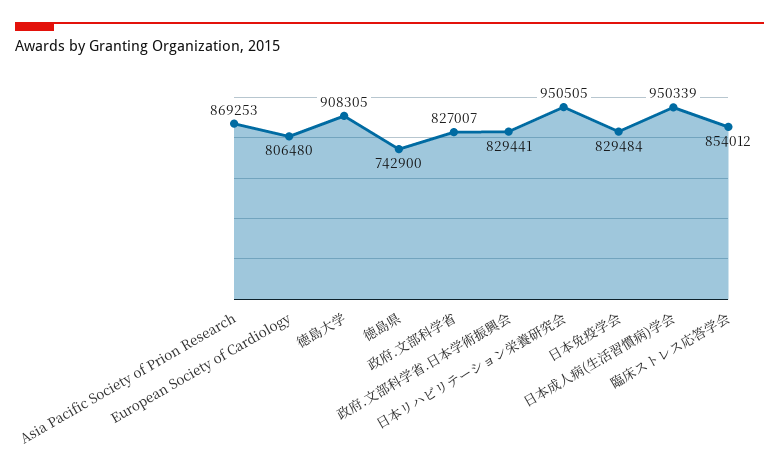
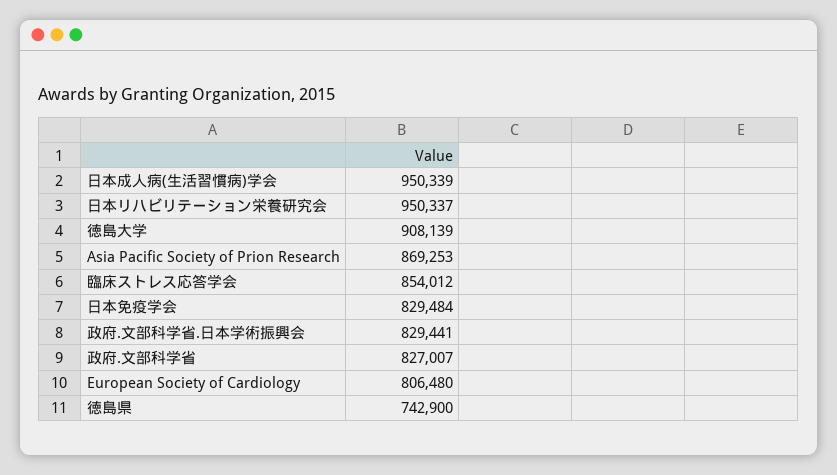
  {
    "Asia Pacific Society of Prion Research": 869253,
    "European Society of Cardiology": 806480,
-   "徳島大学": 908305,
+   "徳島大学": 908139,
    "徳島県": 742900,
    "政府.文部科学省": 827007,
    "政府.文部科学省.日本学術振興会": 829441,
-   "日本リハビリテーション栄養研究会": 950505,
+   "日本リハビリテーション栄養研究会": 950337,
    "日本免疫学会": 829484,
    "日本成人病(生活習慣病)学会": 950339,
    "臨床ストレス応答学会": 854012
  }

